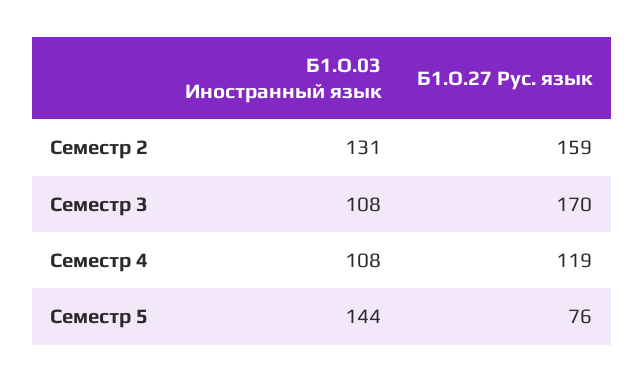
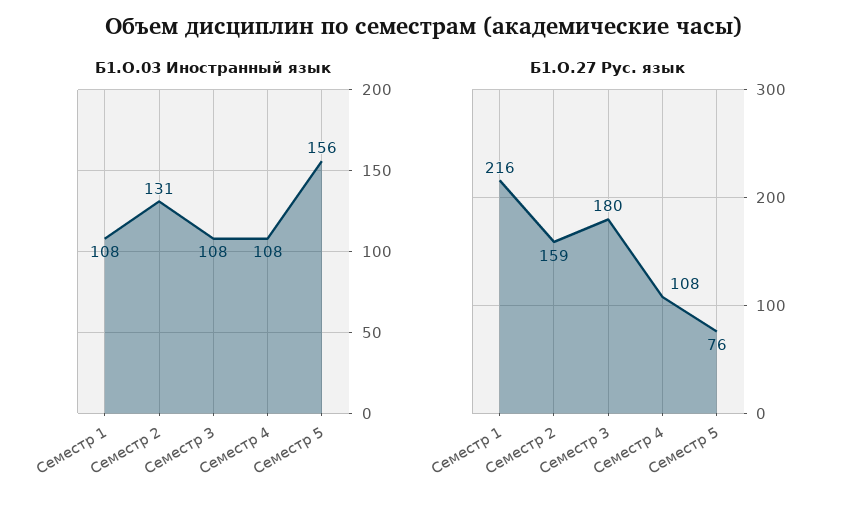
  {
    "Б1.О.03 Иностранный язык": {
      "Семестр 2": 131,
      "Семестр 3": 108,
      "Семестр 4": 108,
-     "Семестр 5": 144
+     "Семестр 5": 156,
+     "Семестр 1": 108
    },
    "Б1.О.27 Рус. язык": {
      "Семестр 2": 159,
-     "Семестр 3": 170,
+     "Семестр 3": 180,
-     "Семестр 4": 119,
+     "Семестр 4": 108,
-     "Семестр 5": 76
+     "Семестр 5": 76,
+     "Семестр 1": 216
    }
  }

